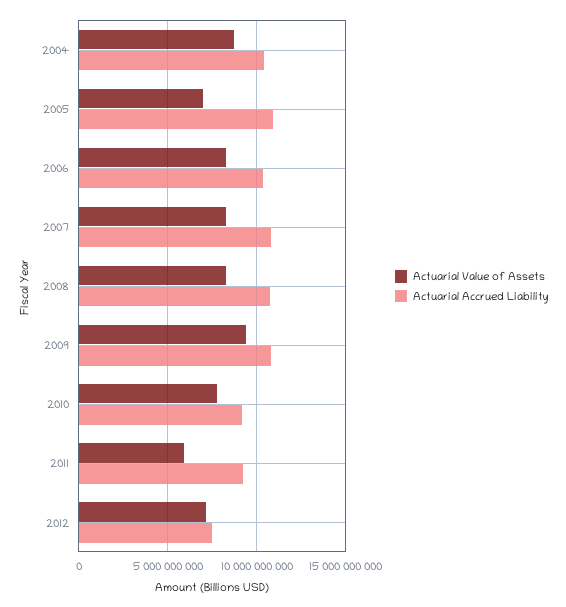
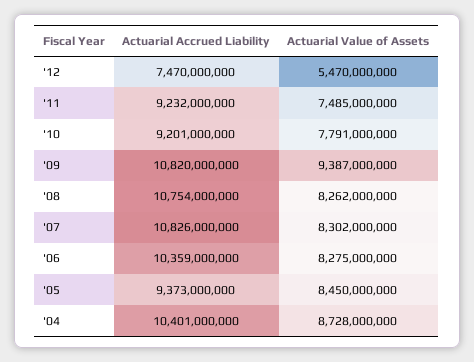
  {
    "Actuarial Value of Assets": {
      "2004": 8728000000,
-     "2005": 7000000000,
+     "2005": 8450000000,
      "2006": 8275000000,
      "2007": 8302000000,
      "2008": 8262000000,
      "2009": 9387000000,
      "2010": 7791000000,
-     "2011": 6000000000,
+     "2011": 7485000000,
-     "2012": 7000000000
+     "2012": 5470000000
    },
    "Actuarial Accrued Liability": {
      "2004": 10401000000,
-     "2005": 11000000000,
+     "2005": 9373000000,
      "2006": 10359000000,
      "2007": 10826000000,
      "2008": 10754000000,
      "2009": 10820000000,
      "2010": 9201000000,
      "2011": 9232000000,
      "2012": 7470000000
    }
  }

